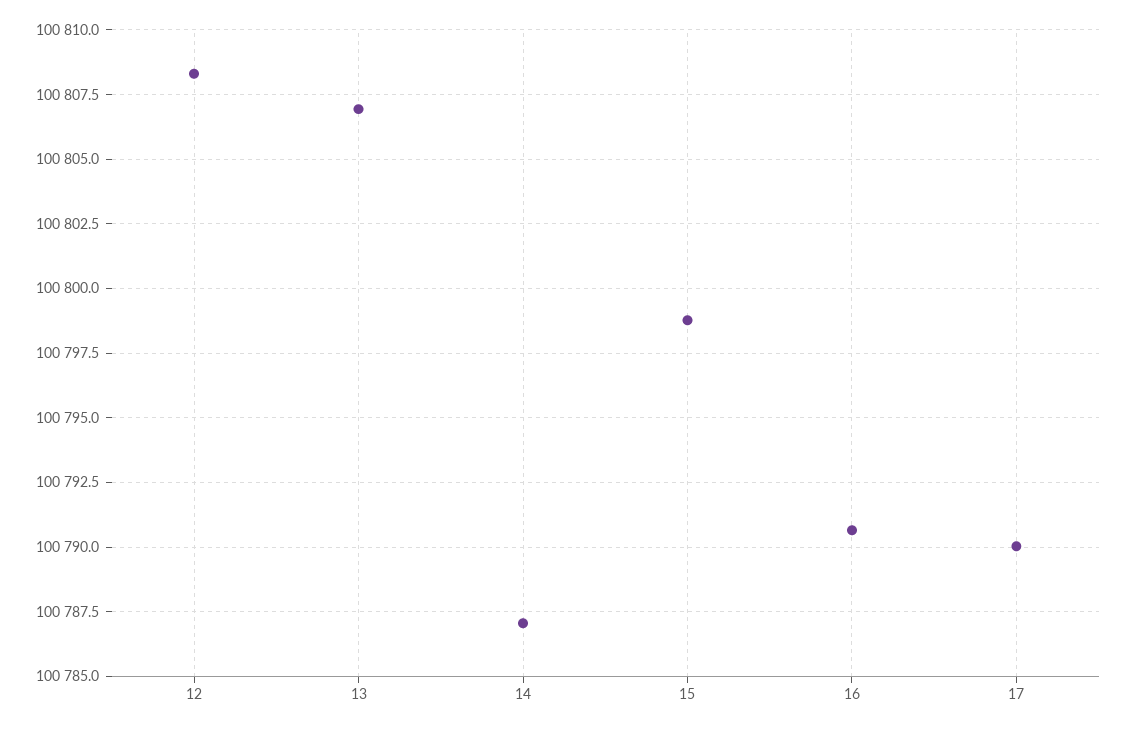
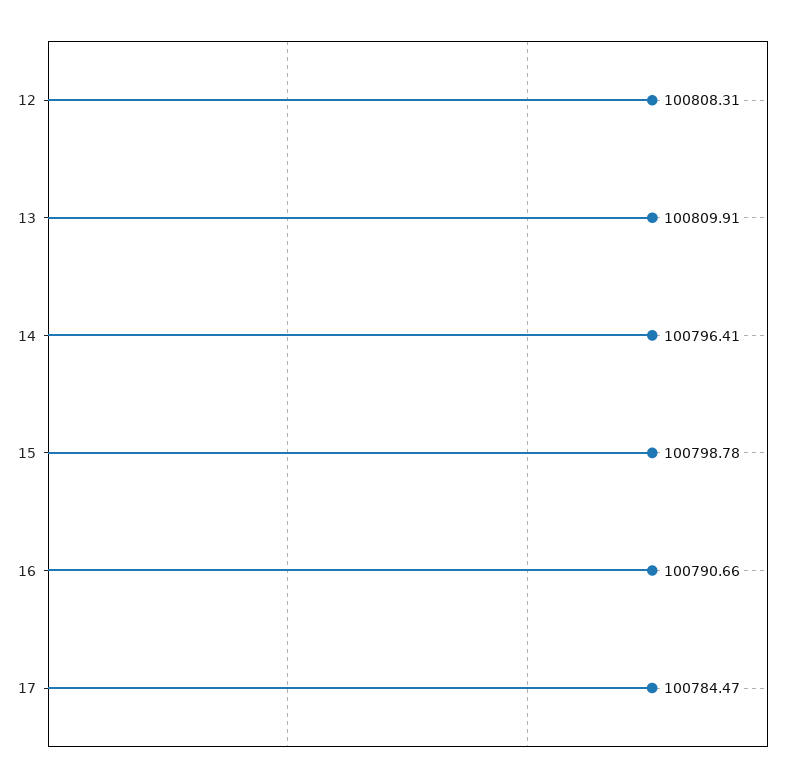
  {
    "12": 100808.31,
-   "13": 100807,
+   "13": 100809.91,
-   "14": 100787,
+   "14": 100796.41,
    "15": 100798.78,
    "16": 100790.66,
-   "17": 100790
+   "17": 100784.47
  }

